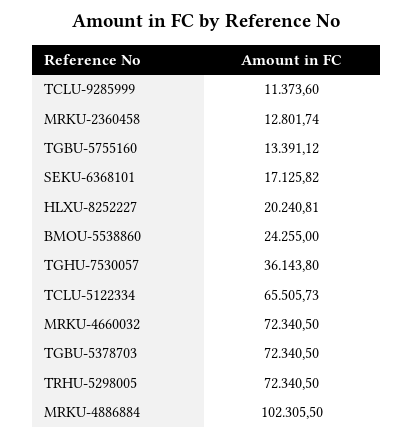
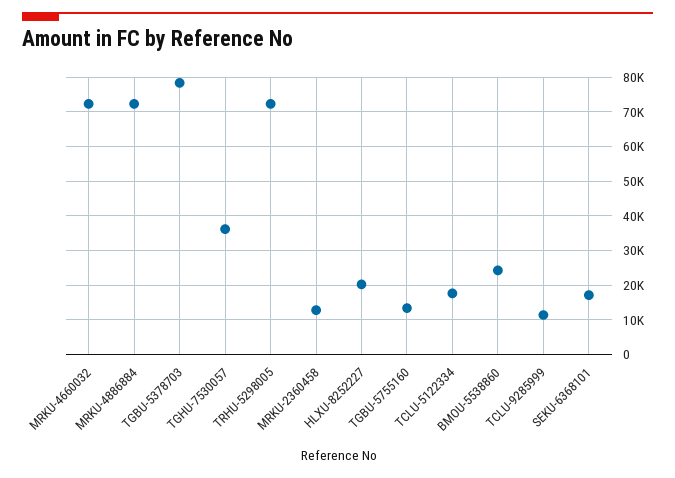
  {
    "TCLU-9285999": 11373.6,
    "MRKU-2360458": 12801.74,
    "TGBU-5755160": 13391.12,
    "SEKU-6368101": 17125.82,
    "HLXU-8252227": 20240.81,
    "BMOU-5538860": 24255,
    "TGHU-7530057": 36143.8,
-   "TCLU-5122334": 65505.73,
+   "TCLU-5122334": 18000,
    "MRKU-4660032": 72340.5,
-   "TGBU-5378703": 72340.5,
+   "TGBU-5378703": 78000,
    "TRHU-5298005": 72340.5,
-   "MRKU-4886884": 102305.5
+   "MRKU-4886884": 72000
  }

